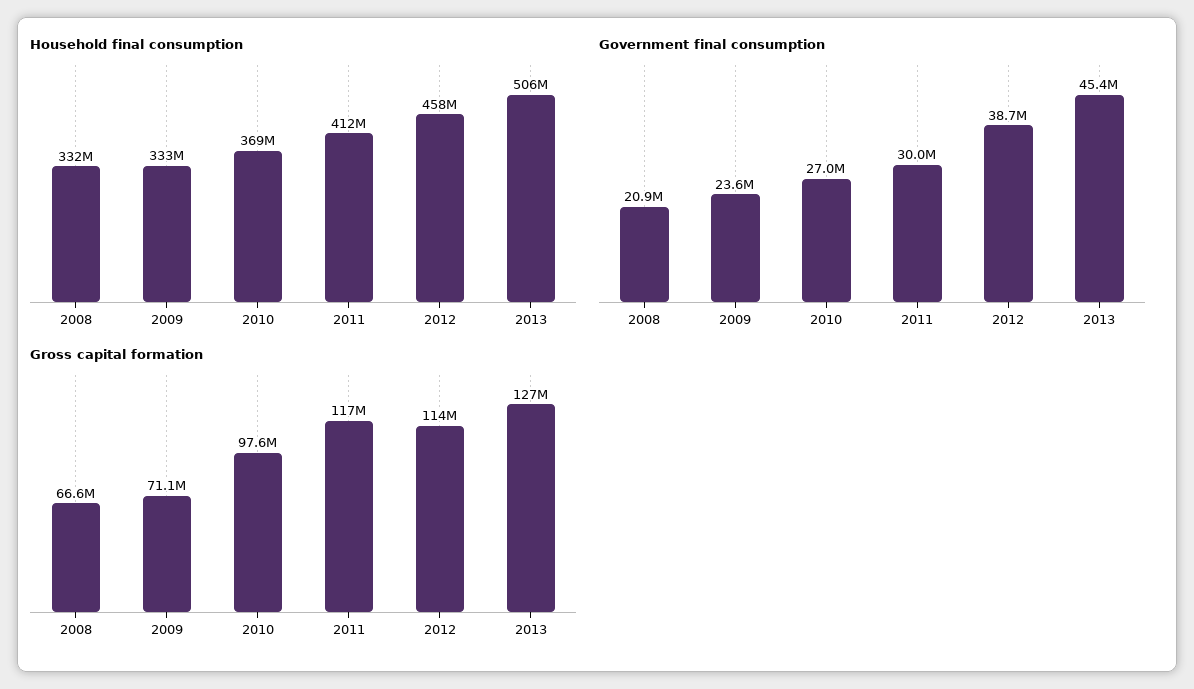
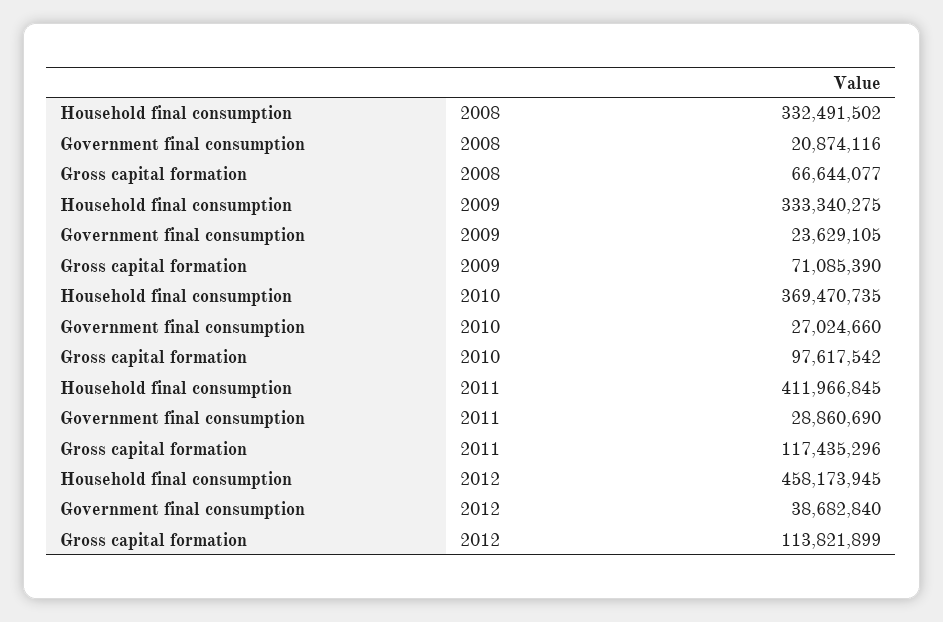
  {
    "Household final consumption": {
      "2008": 332491502,
      "2009": 333340275,
      "2010": 369470735,
      "2011": 411966845,
-     "2012": 458173945,
+     "2012": 458173945
-     "2013": 506000000
    },
    "Government final consumption": {
      "2008": 20874116,
      "2009": 23629105,
      "2010": 27024660,
-     "2011": 30000000,
+     "2011": 28860690,
-     "2012": 38682840,
+     "2012": 38682840
-     "2013": 45400000
    },
    "Gross capital formation": {
      "2008": 66644077,
      "2009": 71085390,
      "2010": 97617542,
      "2011": 117435296,
-     "2012": 113821899,
+     "2012": 113821899
-     "2013": 127000000
    }
  }

